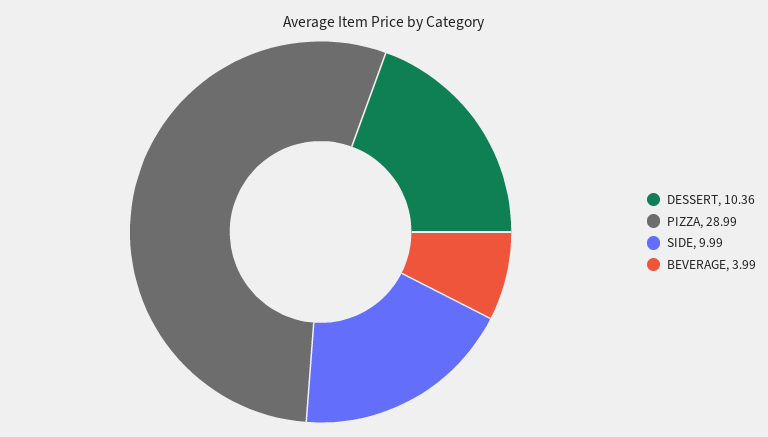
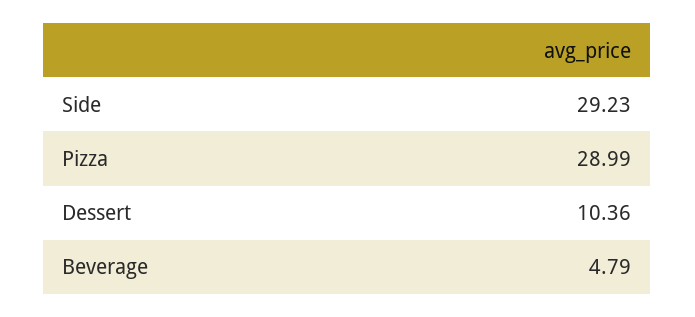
  {
    "DESSERT": 10.36,
    "PIZZA": 28.99,
-   "SIDE": 9.99,
+   "SIDE": 29.23,
-   "BEVERAGE": 3.99
+   "BEVERAGE": 4.79
  }

